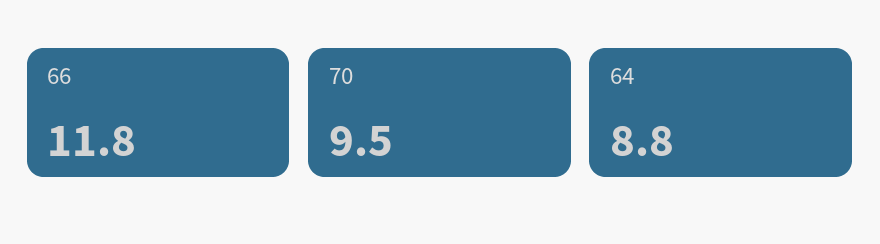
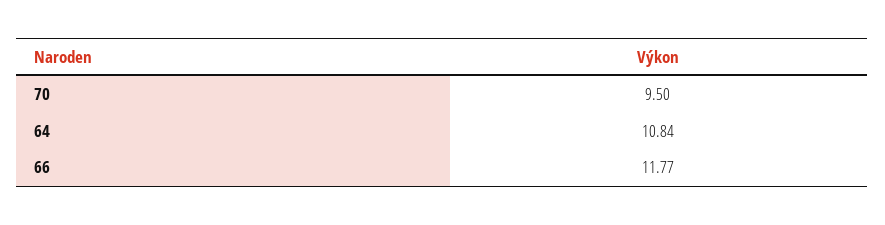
  {
    "66": 11.77,
    "70": 9.5,
-   "64": 8.8
+   "64": 10.84
  }

